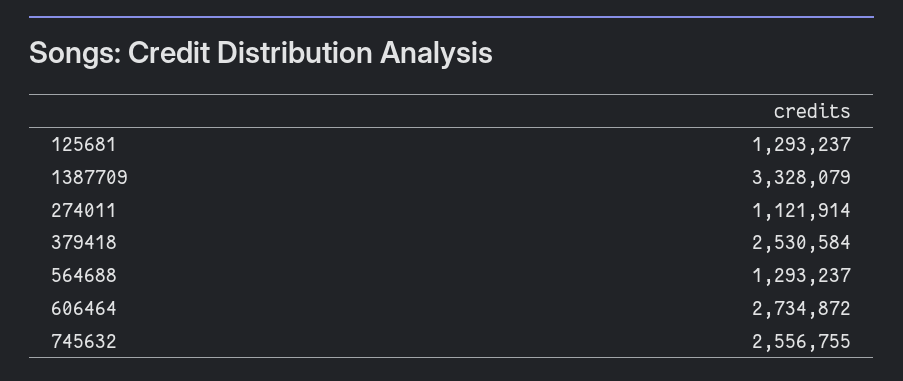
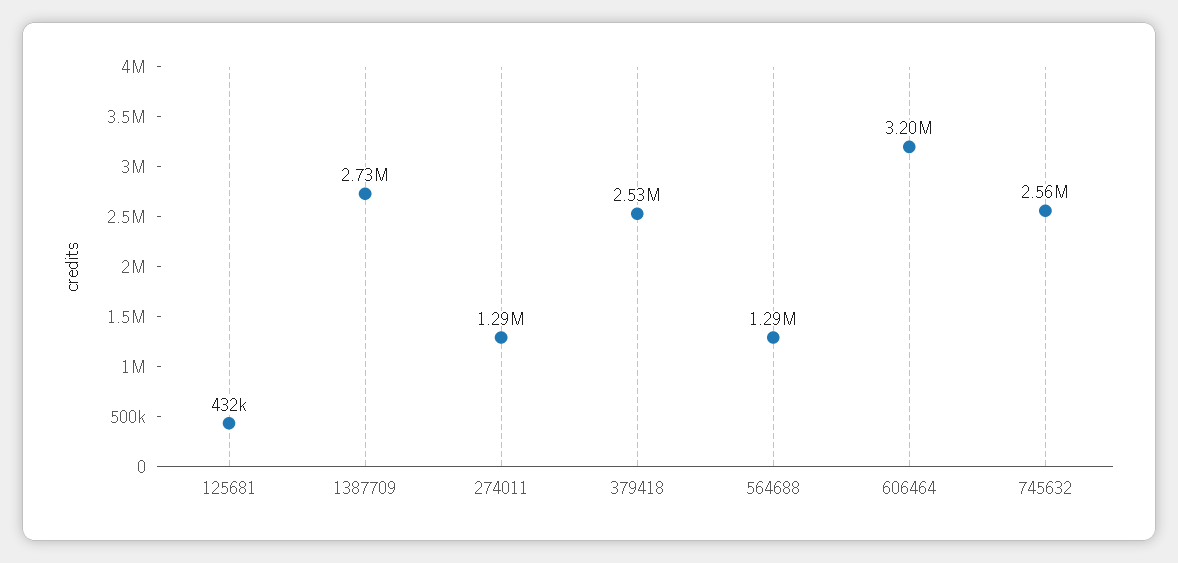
  {
-   "125681": 1293237,
+   "125681": 432000,
-   "1387709": 3328079,
+   "1387709": 2730000,
-   "274011": 1121914,
+   "274011": 1290000,
    "379418": 2530584,
    "564688": 1293237,
-   "606464": 2734872,
+   "606464": 3200000,
    "745632": 2556755
  }

